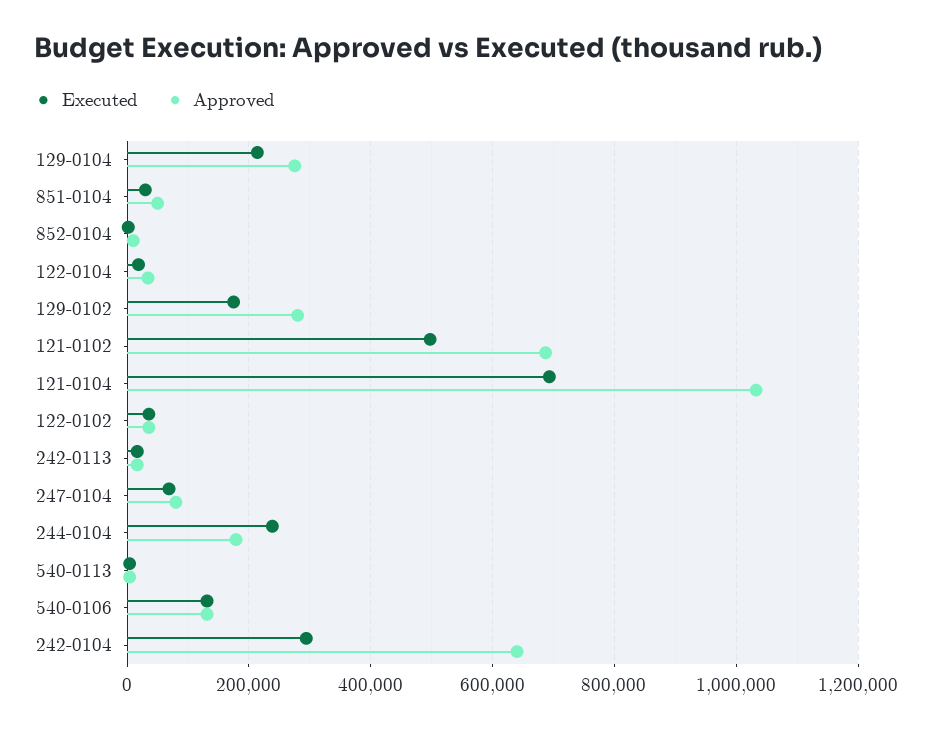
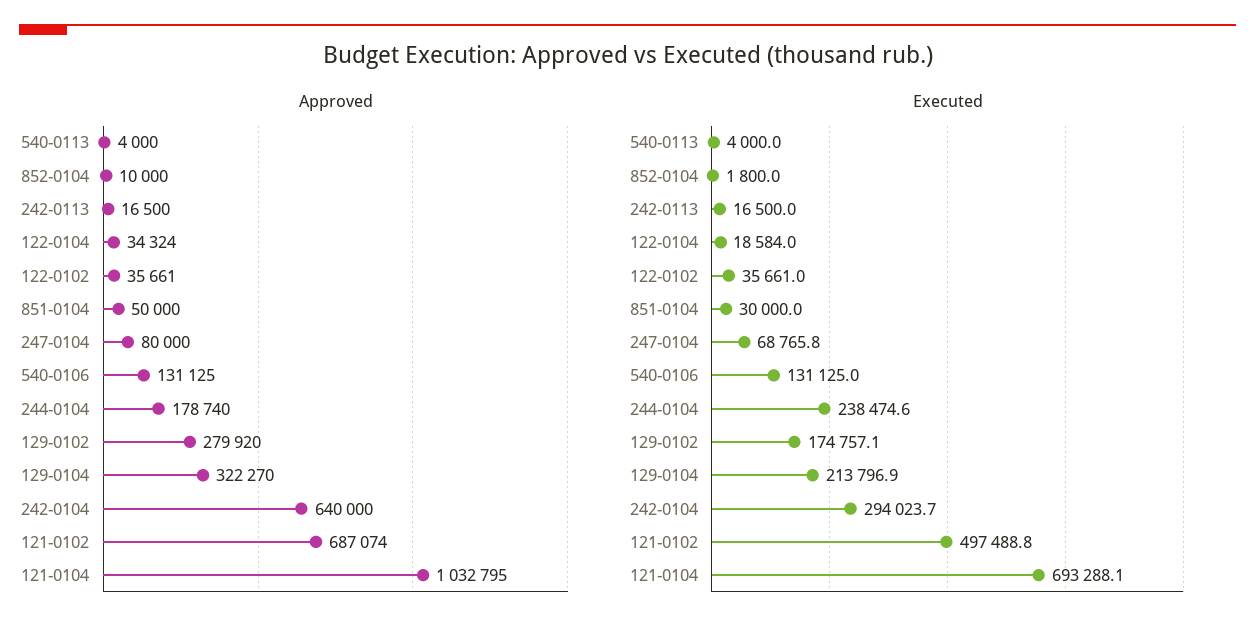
  {
    "Executed": {
      "129-0104": 213796.9,
      "851-0104": 30000,
      "852-0104": 1800,
      "122-0104": 18584,
      "129-0102": 174757.1,
      "121-0102": 497488.8,
      "121-0104": 693288.1,
      "122-0102": 35661,
      "242-0113": 16500,
      "247-0104": 68765.8,
      "244-0104": 238474.6,
      "540-0113": 4000,
      "540-0106": 131125,
      "242-0104": 294023.7
    },
    "Approved": {
-     "129-0104": 280000,
+     "129-0104": 322270,
      "851-0104": 50000,
      "852-0104": 10000,
      "122-0104": 34324,
      "129-0102": 279920,
      "121-0102": 687074,
      "121-0104": 1032795,
      "122-0102": 35661,
      "242-0113": 16500,
      "247-0104": 80000,
      "244-0104": 178740,
      "540-0113": 4000,
      "540-0106": 131125,
      "242-0104": 640000
    }
  }

